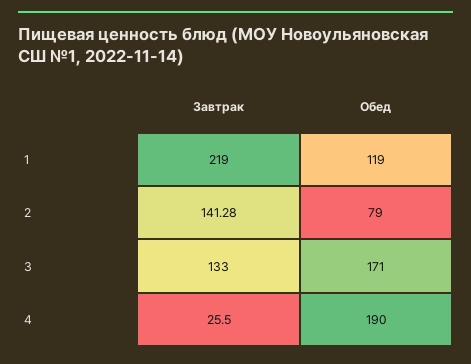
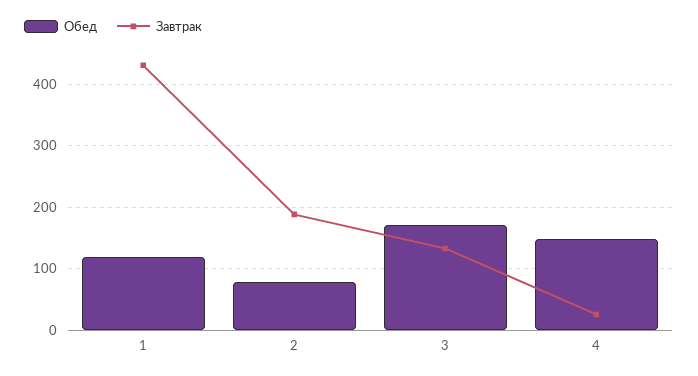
  {
    "Завтрак": {
-     "1": 219,
+     "1": 430,
-     "2": 141.28,
+     "2": 190,
      "3": 133,
      "4": 25.5
    },
    "Обед": {
      "1": 119,
      "2": 79,
      "3": 171,
-     "4": 190
+     "4": 150
    }
  }

